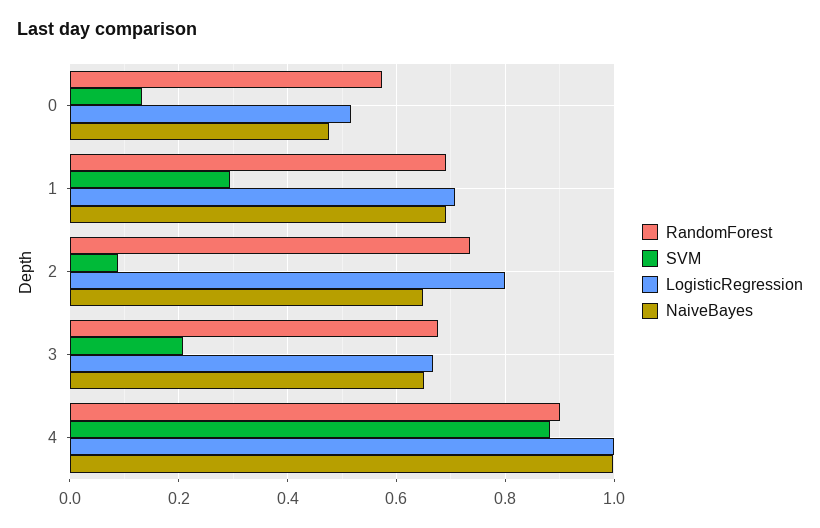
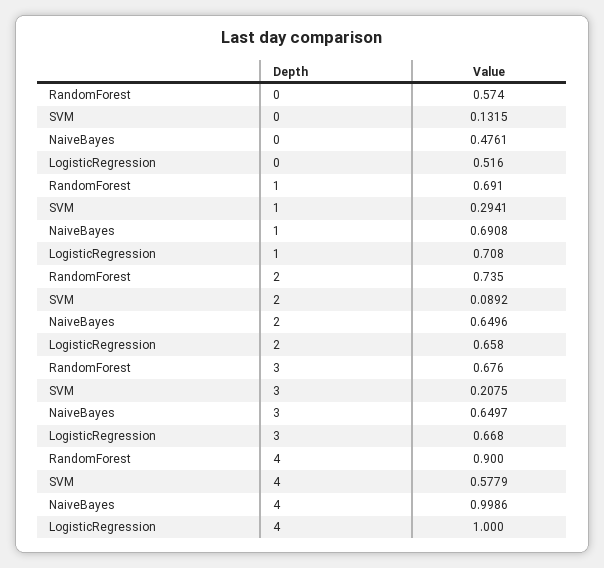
  {
    "RandomForest": {
      "0": 0.574,
      "1": 0.691,
      "2": 0.735,
      "3": 0.676,
      "4": 0.9
    },
    "SVM": {
      "0": 0.1315,
      "1": 0.2941,
      "2": 0.0892,
      "3": 0.2075,
-     "4": 0.88
+     "4": 0.5779
    },
    "LogisticRegression": {
      "0": 0.516,
      "1": 0.708,
-     "2": 0.8,
+     "2": 0.658,
      "3": 0.668,
      "4": 1
    },
    "NaiveBayes": {
      "0": 0.4761,
      "1": 0.6908,
      "2": 0.6496,
      "3": 0.6497,
      "4": 0.9986
    }
  }

